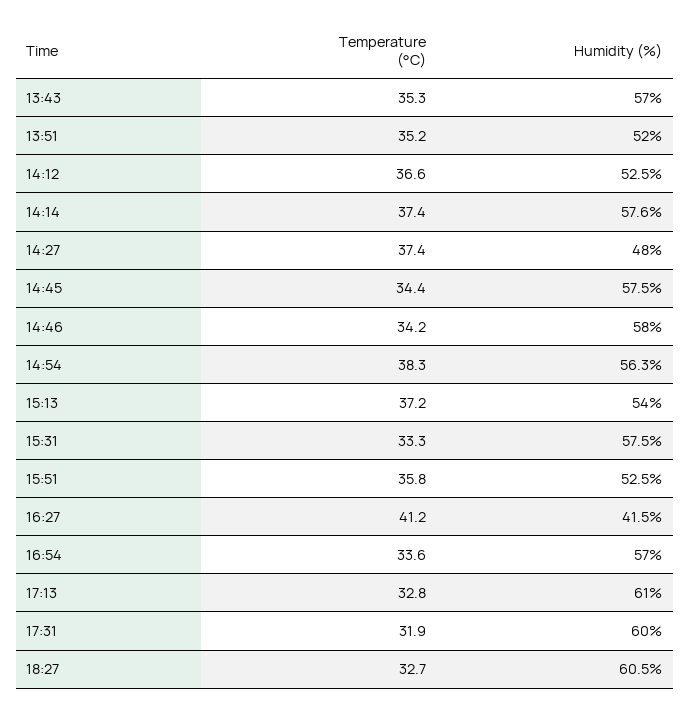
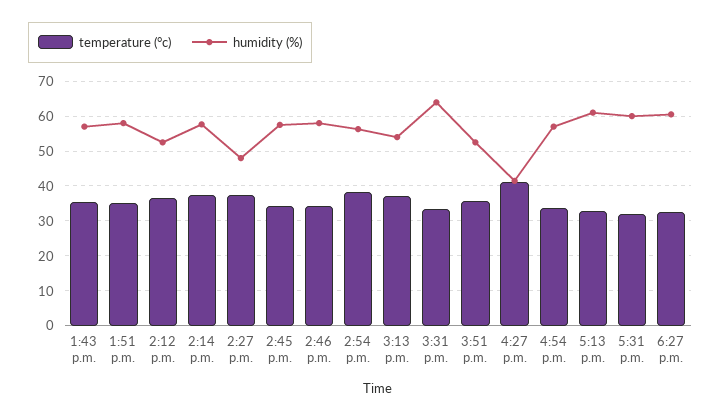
  {
    "Temperature (°C)": {
      "13:43": 35.3,
      "13:51": 35.2,
      "14:12": 36.6,
      "14:14": 37.4,
      "14:27": 37.4,
      "14:45": 34.4,
      "14:46": 34.2,
      "14:54": 38.3,
      "15:13": 37.2,
      "15:31": 33.3,
      "15:51": 35.8,
      "16:27": 41.2,
      "16:54": 33.6,
      "17:13": 32.8,
      "17:31": 31.9,
      "18:27": 32.7
    },
    "Humidity (%)": {
      "13:43": 57,
-     "13:51": 52,
+     "13:51": 58,
      "14:12": 52.5,
      "14:14": 57.6,
      "14:27": 48,
      "14:45": 57.5,
      "14:46": 58,
      "14:54": 56.3,
      "15:13": 54,
-     "15:31": 57.5,
+     "15:31": 64,
      "15:51": 52.5,
      "16:27": 41.5,
      "16:54": 57,
      "17:13": 61,
      "17:31": 60,
      "18:27": 60.5
    }
  }

